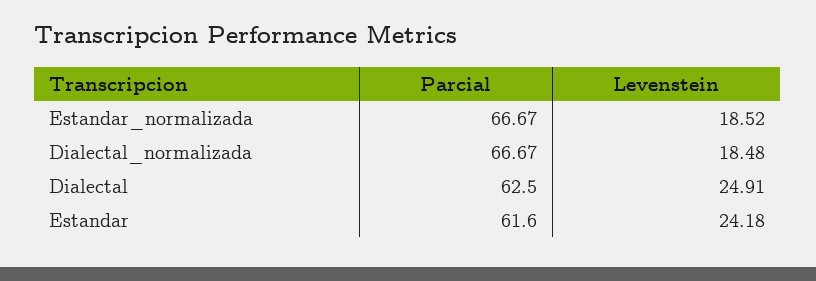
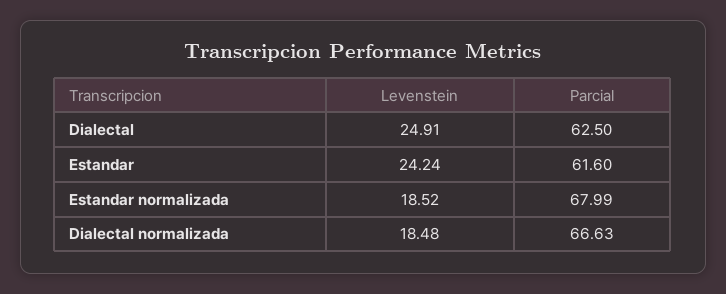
  {
    "Parcial": {
-     "Estandar_normalizada": 66.67,
+     "Estandar_normalizada": 67.99,
-     "Dialectal_normalizada": 66.67,
+     "Dialectal_normalizada": 66.63,
      "Dialectal": 62.5,
      "Estandar": 61.6
    },
    "Levenstein": {
      "Estandar_normalizada": 18.52,
      "Dialectal_normalizada": 18.48,
      "Dialectal": 24.91,
-     "Estandar": 24.18
+     "Estandar": 24.24
    }
  }

